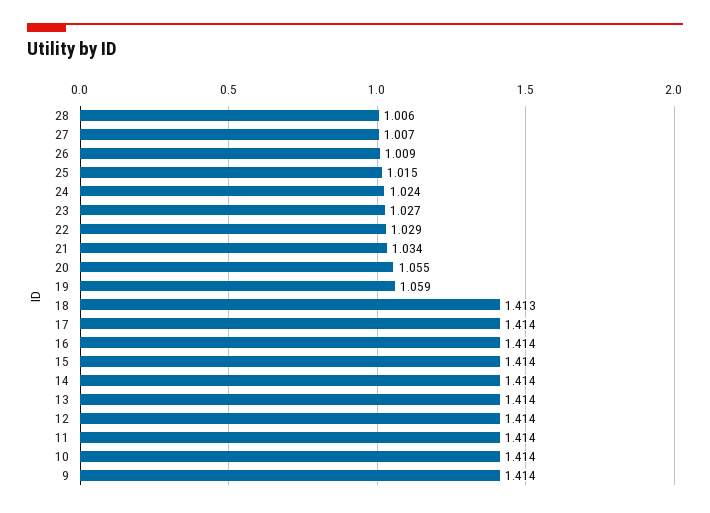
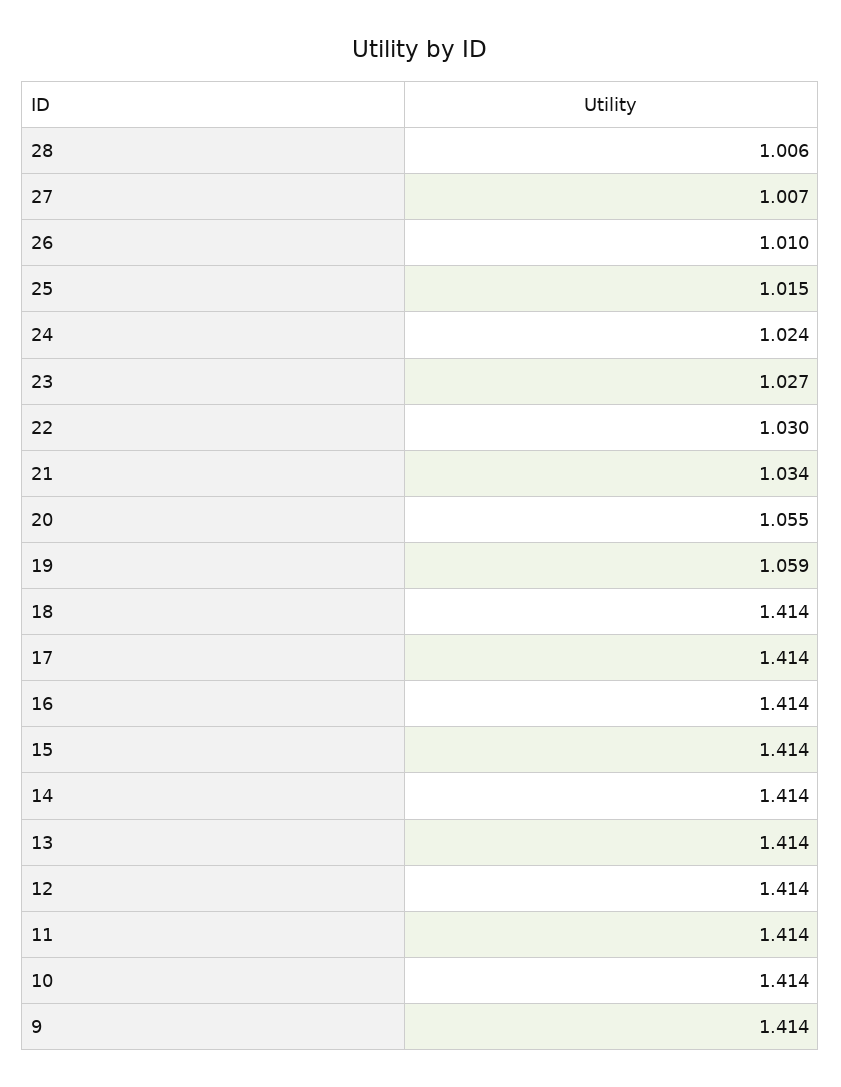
  {
    "28": 1.006,
    "27": 1.007,
-   "26": 1.009,
+   "26": 1.01,
    "25": 1.015,
    "24": 1.024,
    "23": 1.027,
-   "22": 1.029,
+   "22": 1.03,
    "21": 1.034,
    "20": 1.055,
    "19": 1.059,
-   "18": 1.413,
+   "18": 1.414,
    "17": 1.414,
    "16": 1.414,
    "15": 1.414,
    "14": 1.414,
    "13": 1.414,
    "12": 1.414,
    "11": 1.414,
    "10": 1.414,
    "9": 1.414
  }

